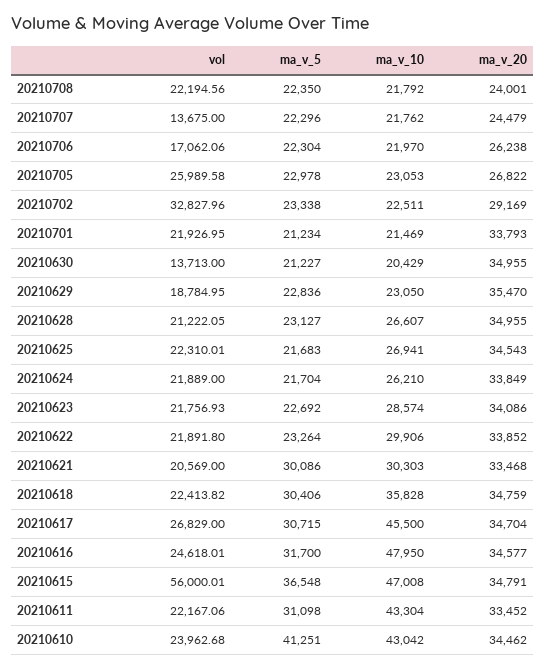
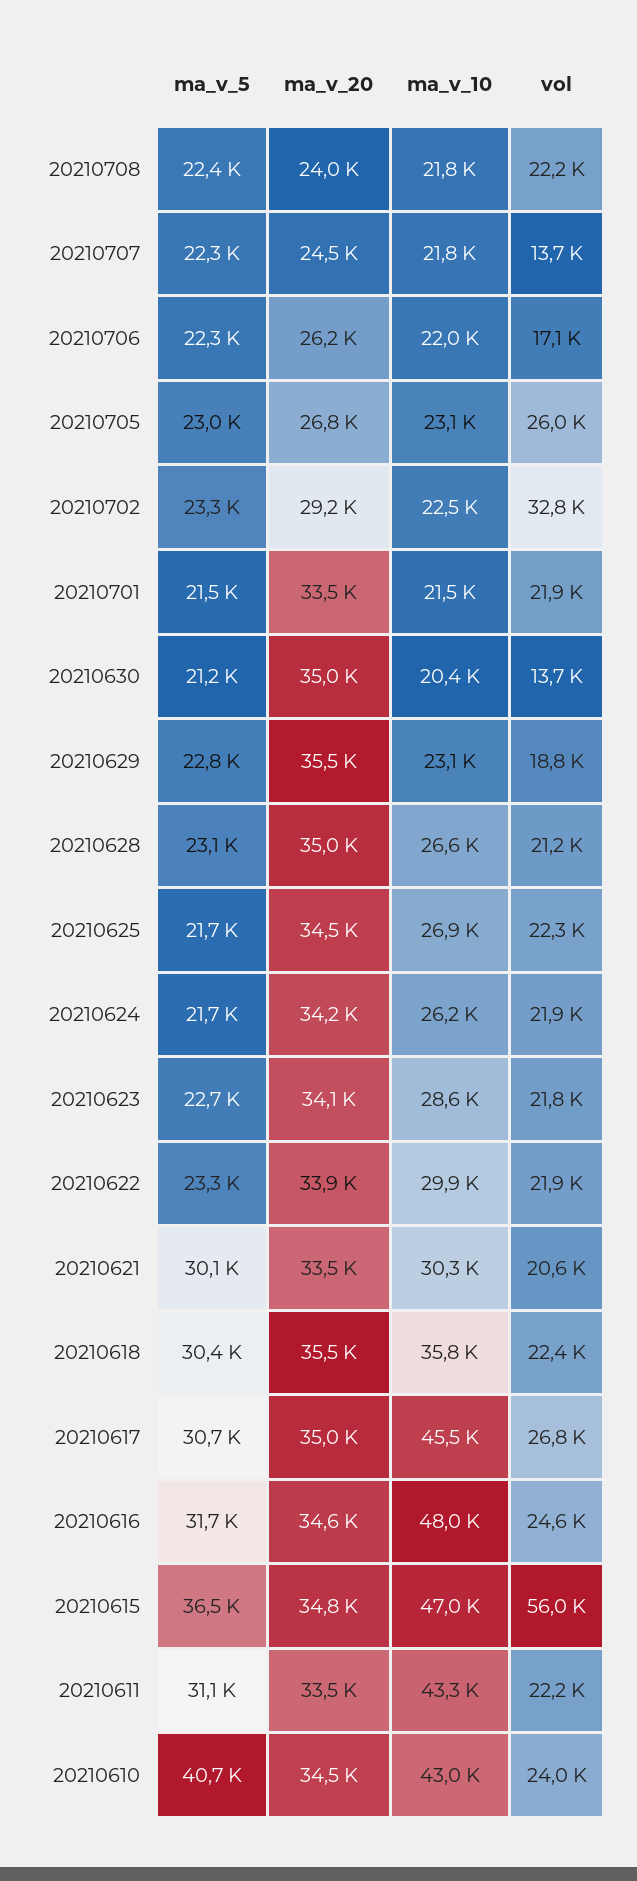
  {
    "vol": {
      "20210708": 22194.56,
      "20210707": 13675,
      "20210706": 17062.06,
      "20210705": 25989.58,
      "20210702": 32827.96,
      "20210701": 21926.95,
      "20210630": 13713,
      "20210629": 18784.95,
      "20210628": 21222.05,
      "20210625": 22310.01,
      "20210624": 21889,
      "20210623": 21756.93,
      "20210622": 21891.8,
      "20210621": 20569,
      "20210618": 22413.82,
      "20210617": 26829,
      "20210616": 24618.01,
      "20210615": 56000.01,
      "20210611": 22167.06,
      "20210610": 23962.68
    },
    "ma_v_5": {
      "20210708": 22350,
      "20210707": 22296,
      "20210706": 22304,
      "20210705": 22978,
      "20210702": 23338,
-     "20210701": 21234,
+     "20210701": 21500,
      "20210630": 21227,
      "20210629": 22836,
      "20210628": 23127,
      "20210625": 21683,
      "20210624": 21704,
      "20210623": 22692,
      "20210622": 23264,
      "20210621": 30086,
      "20210618": 30406,
      "20210617": 30715,
      "20210616": 31700,
      "20210615": 36548,
      "20210611": 31098,
-     "20210610": 41251
+     "20210610": 40700
    },
    "ma_v_10": {
      "20210708": 21792,
      "20210707": 21762,
      "20210706": 21970,
      "20210705": 23053,
      "20210702": 22511,
      "20210701": 21469,
      "20210630": 20429,
      "20210629": 23050,
      "20210628": 26607,
      "20210625": 26941,
      "20210624": 26210,
      "20210623": 28574,
      "20210622": 29906,
      "20210621": 30303,
      "20210618": 35828,
      "20210617": 45500,
      "20210616": 47950,
      "20210615": 47008,
      "20210611": 43304,
      "20210610": 43042
    },
    "ma_v_20": {
      "20210708": 24001,
      "20210707": 24479,
      "20210706": 26238,
      "20210705": 26822,
      "20210702": 29169,
-     "20210701": 33793,
+     "20210701": 33500,
      "20210630": 34955,
      "20210629": 35470,
      "20210628": 34955,
      "20210625": 34543,
-     "20210624": 33849,
+     "20210624": 34200,
      "20210623": 34086,
      "20210622": 33852,
      "20210621": 33468,
-     "20210618": 34759,
+     "20210618": 35500,
-     "20210617": 34704,
+     "20210617": 35000,
      "20210616": 34577,
      "20210615": 34791,
      "20210611": 33452,
      "20210610": 34462
    }
  }

